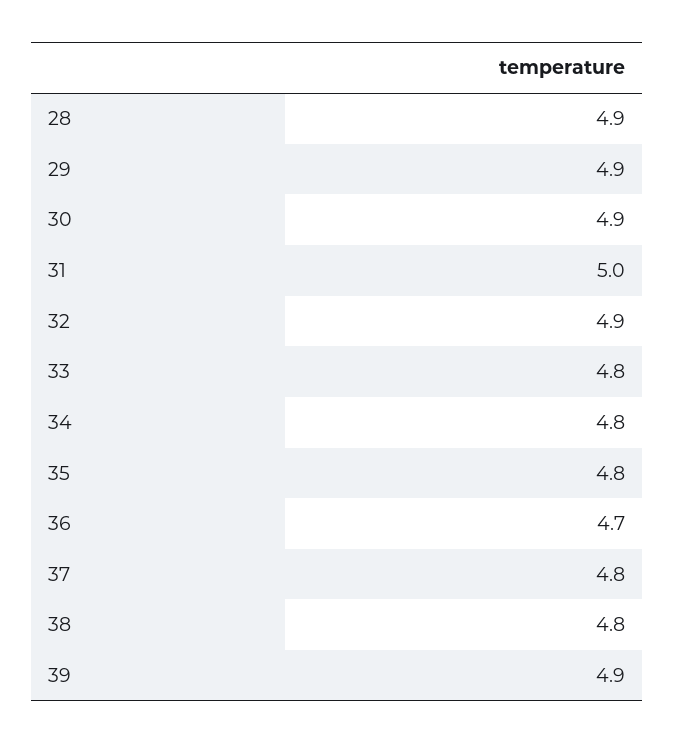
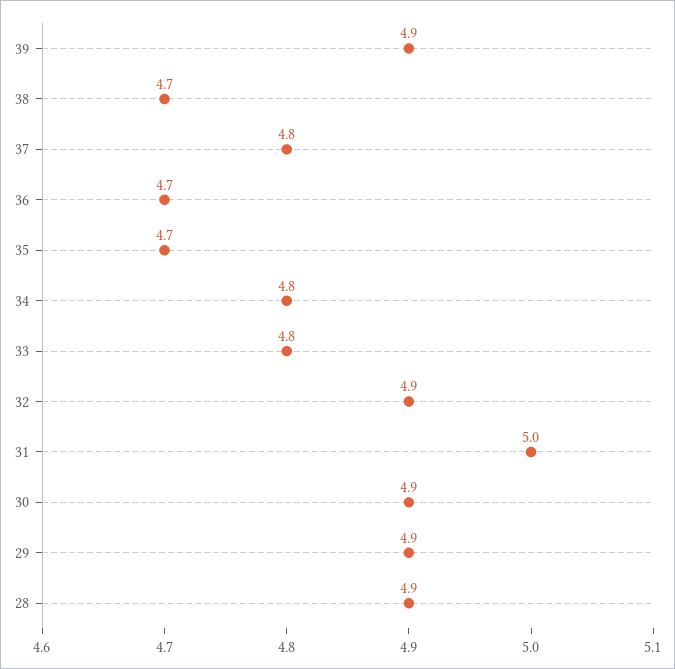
  {
    "28": 4.9,
    "29": 4.9,
    "30": 4.9,
    "31": 5,
    "32": 4.9,
    "33": 4.8,
    "34": 4.8,
-   "35": 4.8,
+   "35": 4.7,
    "36": 4.7,
    "37": 4.8,
-   "38": 4.8,
+   "38": 4.7,
    "39": 4.9
  }

